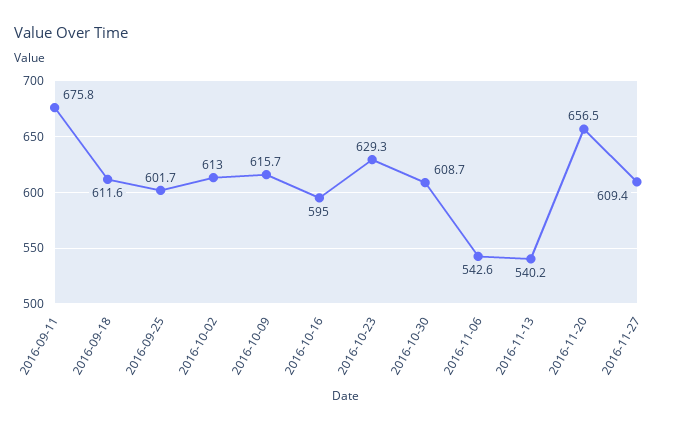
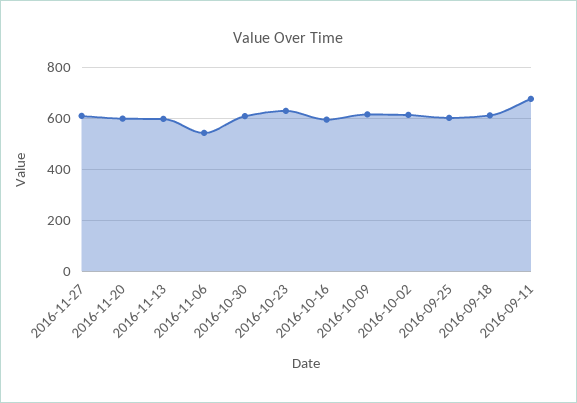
  {
    "2016-09-11": 675.8,
    "2016-09-18": 611.6,
    "2016-09-25": 601.7,
    "2016-10-02": 613,
    "2016-10-09": 615.7,
    "2016-10-16": 595,
    "2016-10-23": 629.3,
    "2016-10-30": 608.7,
    "2016-11-06": 542.6,
-   "2016-11-13": 540.2,
+   "2016-11-13": 600,
-   "2016-11-20": 656.5,
+   "2016-11-20": 600,
    "2016-11-27": 609.4
  }

